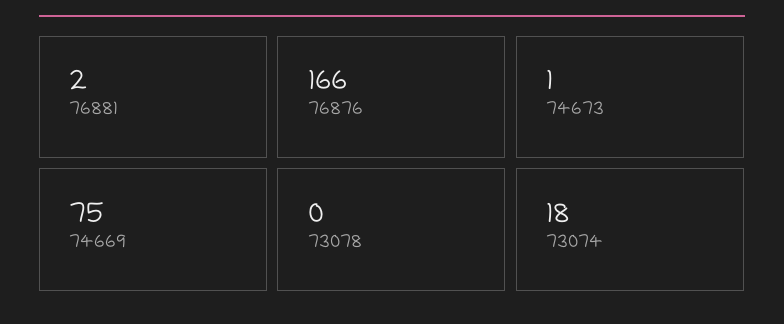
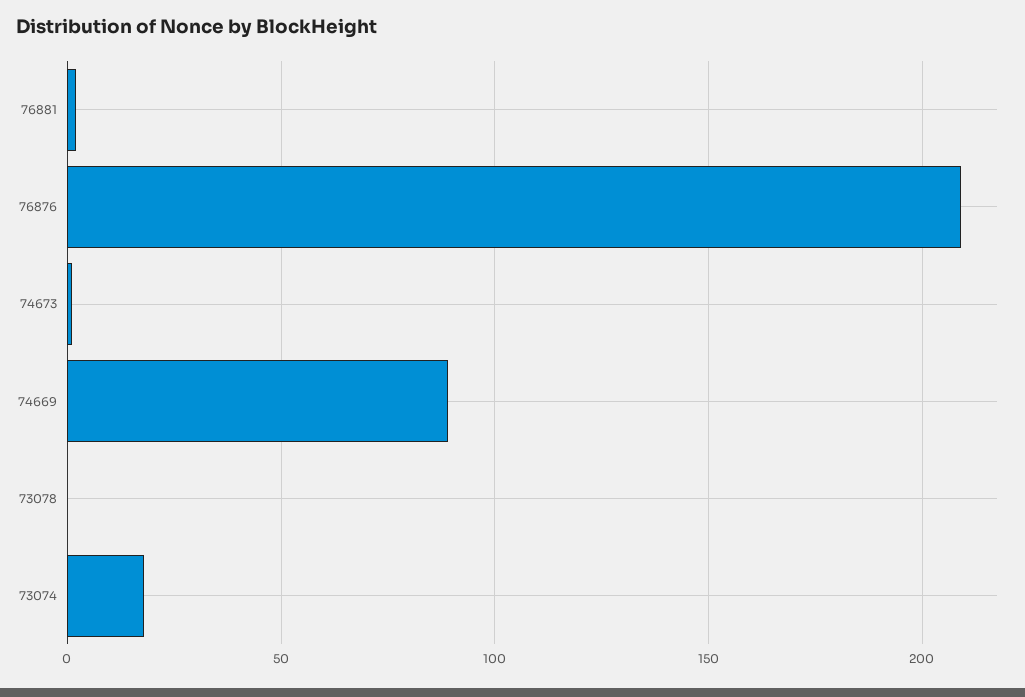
  {
    "76881": 2,
-   "76876": 166,
+   "76876": 210,
    "74673": 1,
-   "74669": 75,
+   "74669": 90,
    "73078": 0,
    "73074": 18
  }

